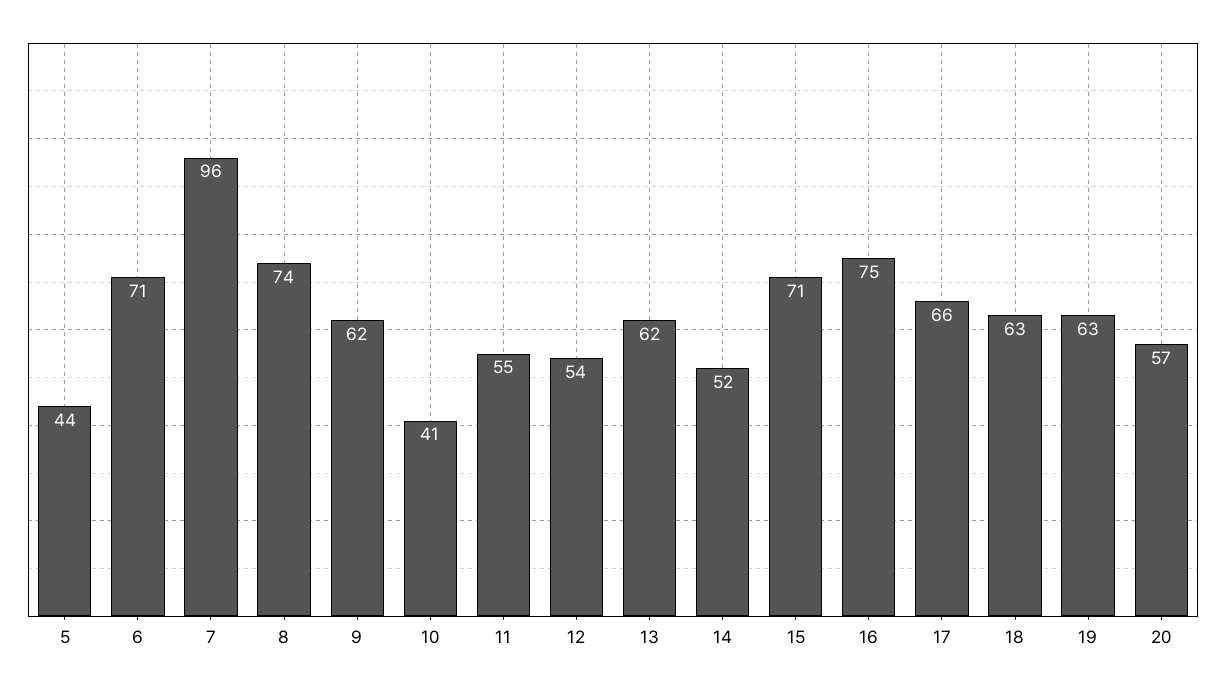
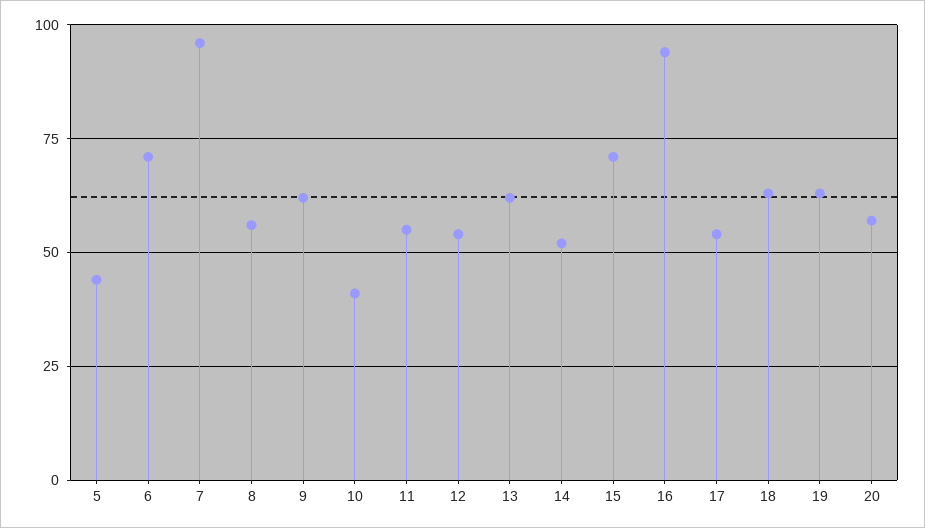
  {
    "5": 44,
    "6": 71,
    "7": 96,
-   "8": 74,
+   "8": 55,
    "9": 62,
    "10": 41,
    "11": 55,
    "12": 54,
    "13": 62,
    "14": 52,
    "15": 71,
-   "16": 75,
+   "16": 95,
-   "17": 66,
+   "17": 55,
    "18": 63,
    "19": 63,
    "20": 57
  }

